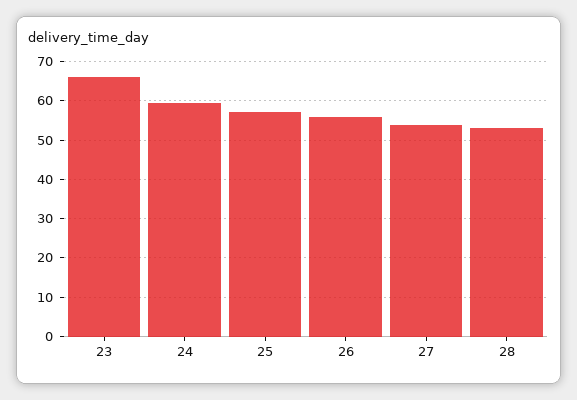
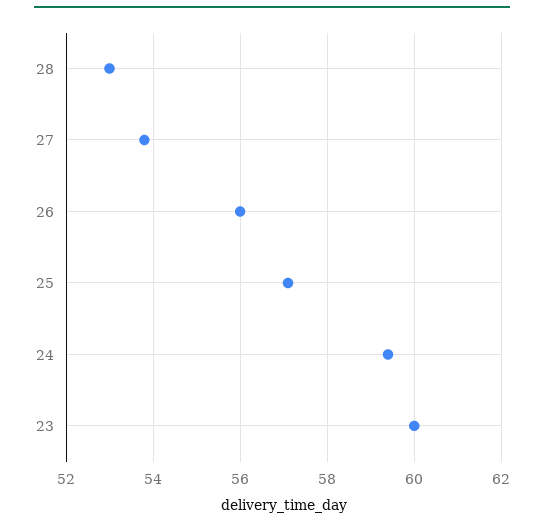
  {
-   "23": 66,
+   "23": 60,
    "24": 59.5,
    "25": 57,
    "26": 56,
    "27": 54,
    "28": 53
  }

